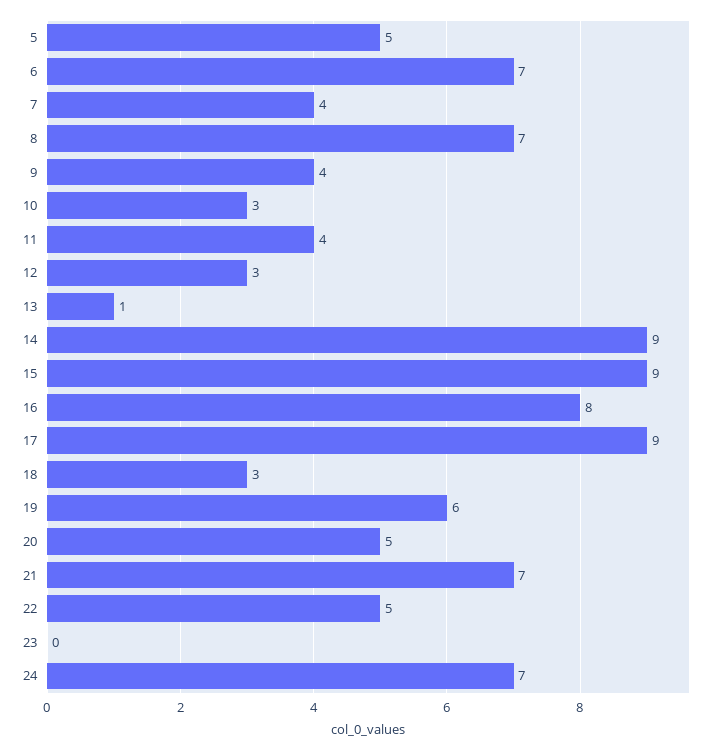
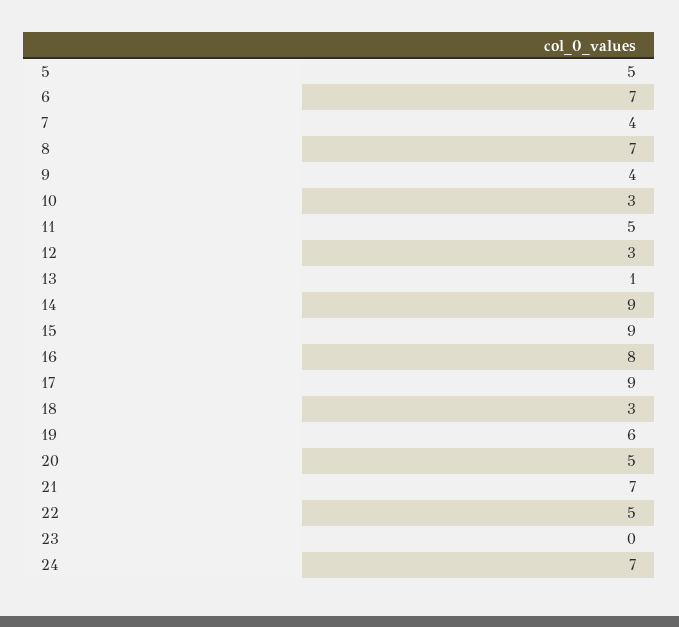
  {
    "5": 5,
    "6": 7,
    "7": 4,
    "8": 7,
    "9": 4,
    "10": 3,
-   "11": 4,
+   "11": 5,
    "12": 3,
    "13": 1,
    "14": 9,
    "15": 9,
    "16": 8,
    "17": 9,
    "18": 3,
    "19": 6,
    "20": 5,
    "21": 7,
    "22": 5,
    "23": 0,
    "24": 7
  }

